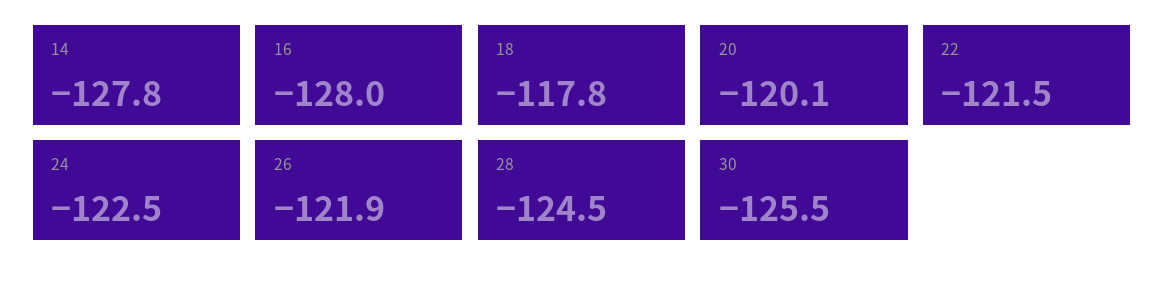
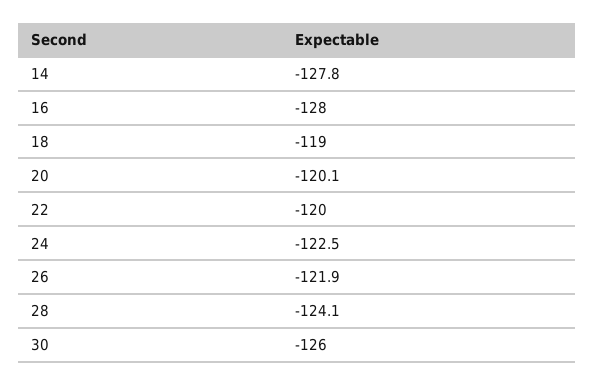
  {
    "14": -127.8,
    "16": -128,
-   "18": -117.8,
+   "18": -119,
    "20": -120.1,
-   "22": -121.5,
+   "22": -120,
    "24": -122.5,
    "26": -121.9,
-   "28": -124.5,
+   "28": -124.1,
-   "30": -125.5
+   "30": -126
  }

